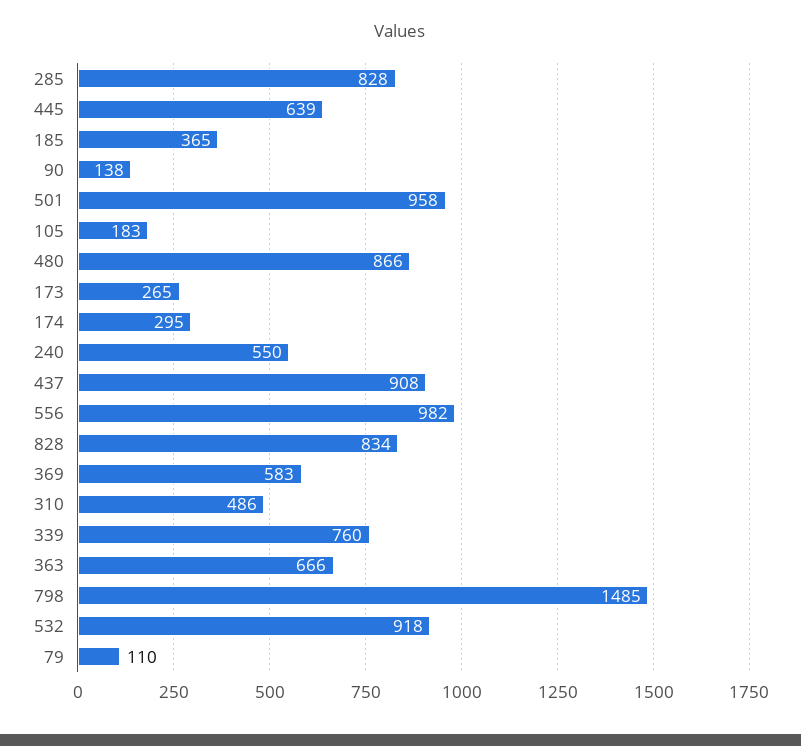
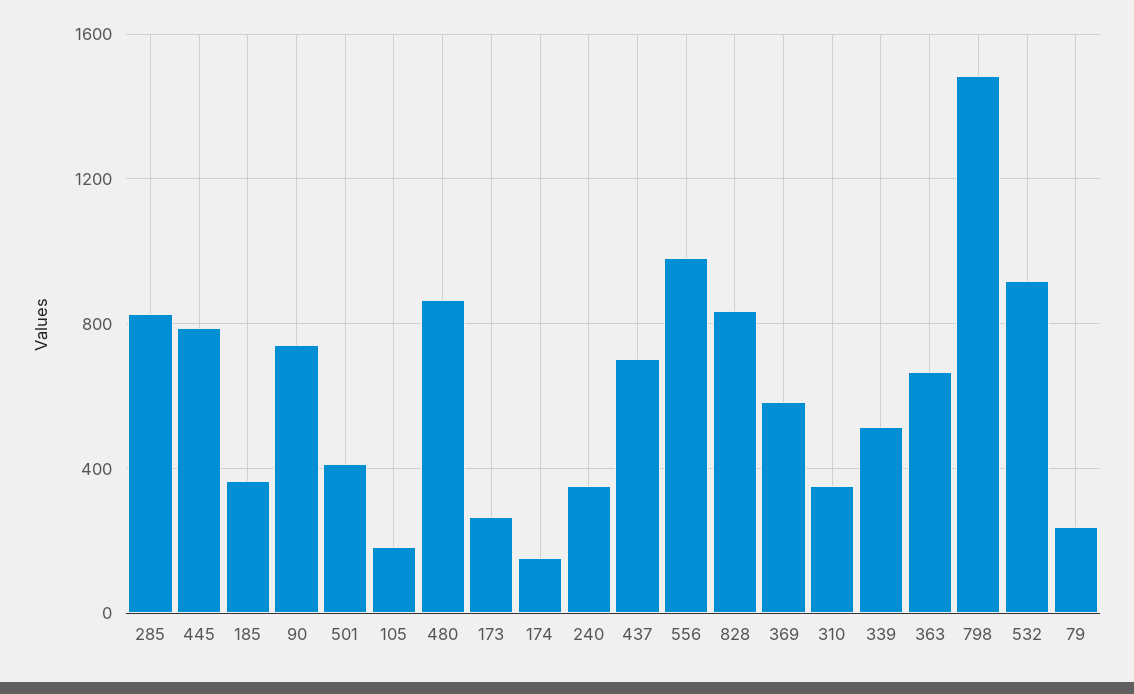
  {
    "285": 828,
-   "445": 639,
+   "445": 800,
    "185": 365,
-   "90": 138,
+   "90": 750,
-   "501": 958,
+   "501": 400,
    "105": 183,
    "480": 866,
    "173": 265,
-   "174": 295,
+   "174": 150,
-   "240": 550,
+   "240": 350,
-   "437": 908,
+   "437": 700,
    "556": 982,
    "828": 834,
    "369": 583,
-   "310": 486,
+   "310": 350,
-   "339": 760,
+   "339": 500,
    "363": 666,
    "798": 1485,
    "532": 918,
-   "79": 110
+   "79": 250
  }

